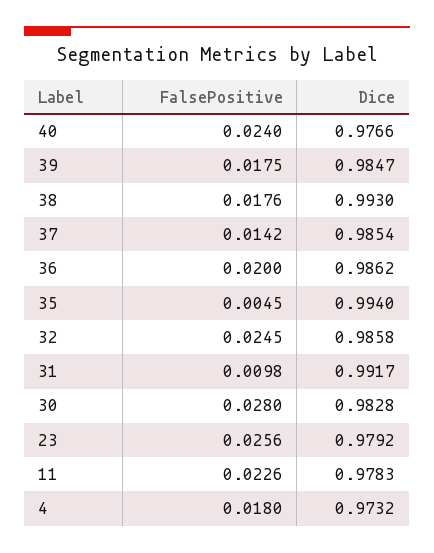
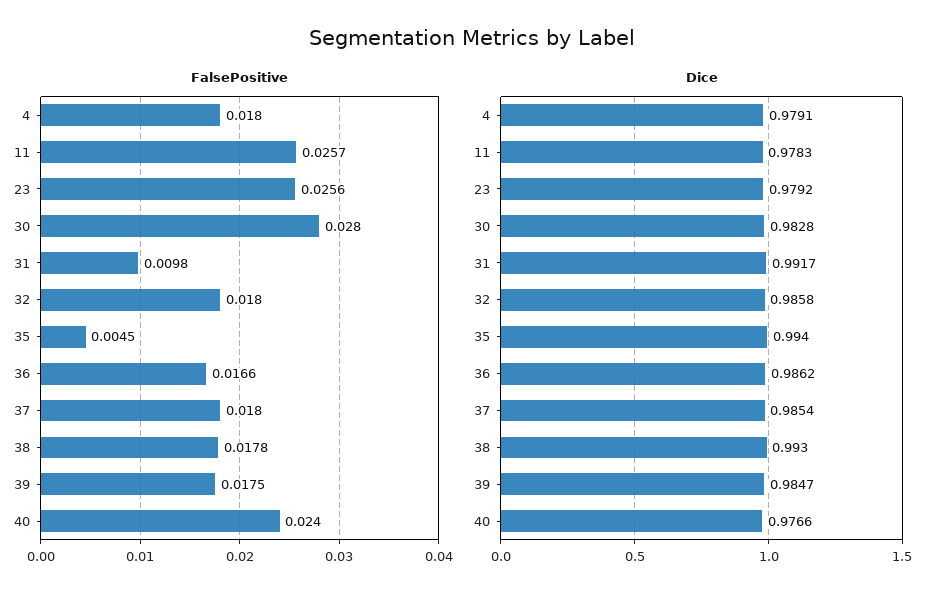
  {
    "FalsePositive": {
      "40": 0.024,
      "39": 0.0175,
-     "38": 0.0176,
+     "38": 0.0178,
-     "37": 0.0142,
+     "37": 0.018,
-     "36": 0.02,
+     "36": 0.0166,
      "35": 0.0045,
-     "32": 0.0245,
+     "32": 0.018,
      "31": 0.0098,
      "30": 0.028,
      "23": 0.0256,
-     "11": 0.0226,
+     "11": 0.0257,
      "4": 0.018
    },
    "Dice": {
      "40": 0.9766,
      "39": 0.9847,
      "38": 0.993,
      "37": 0.9854,
      "36": 0.9862,
      "35": 0.994,
      "32": 0.9858,
      "31": 0.9917,
      "30": 0.9828,
      "23": 0.9792,
      "11": 0.9783,
-     "4": 0.9732
+     "4": 0.9791
    }
  }

